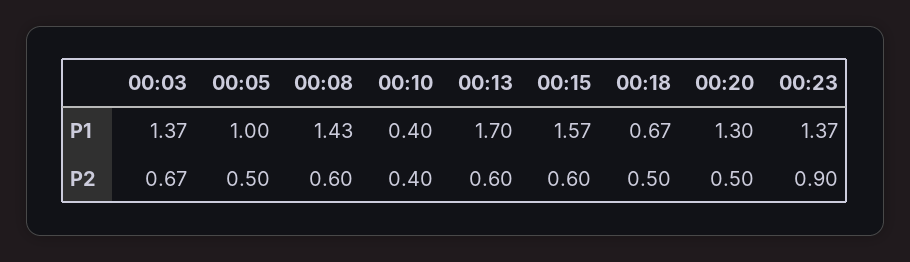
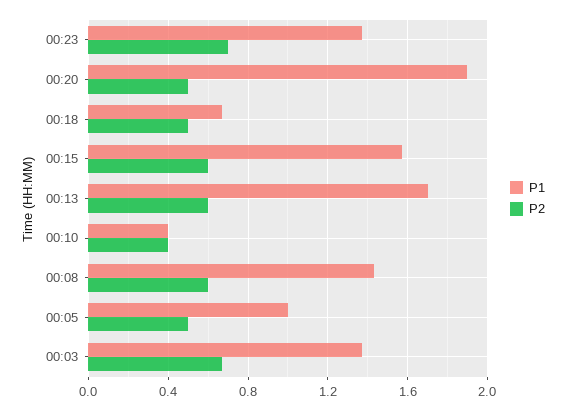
  {
    "P1": {
      "00:03": 1.37,
      "00:05": 1,
      "00:08": 1.43,
      "00:10": 0.4,
      "00:13": 1.7,
      "00:15": 1.57,
      "00:18": 0.67,
-     "00:20": 1.3,
+     "00:20": 1.9,
      "00:23": 1.37
    },
    "P2": {
      "00:03": 0.67,
      "00:05": 0.5,
      "00:08": 0.6,
      "00:10": 0.4,
      "00:13": 0.6,
      "00:15": 0.6,
      "00:18": 0.5,
      "00:20": 0.5,
-     "00:23": 0.9
+     "00:23": 0.7
    }
  }

